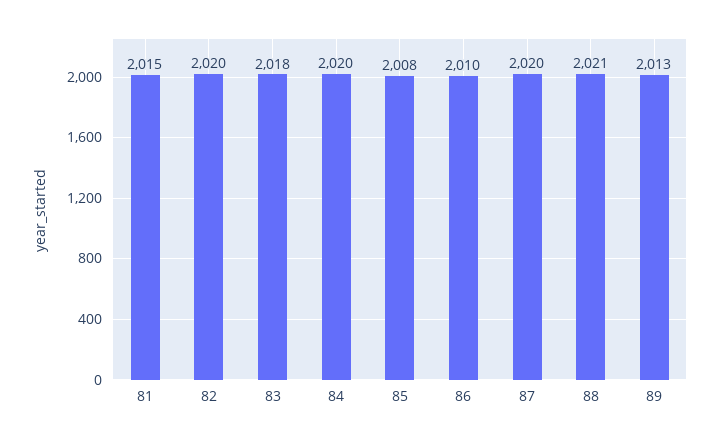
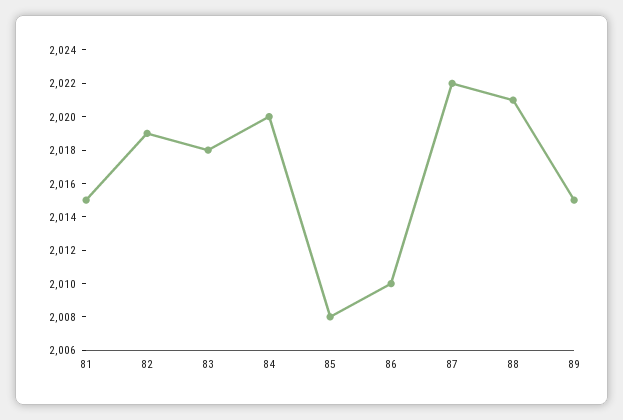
  {
    "81": 2015,
-   "82": 2020,
+   "82": 2019,
    "83": 2018,
    "84": 2020,
    "85": 2008,
    "86": 2010,
-   "87": 2020,
+   "87": 2022,
    "88": 2021,
-   "89": 2013
+   "89": 2015
  }

